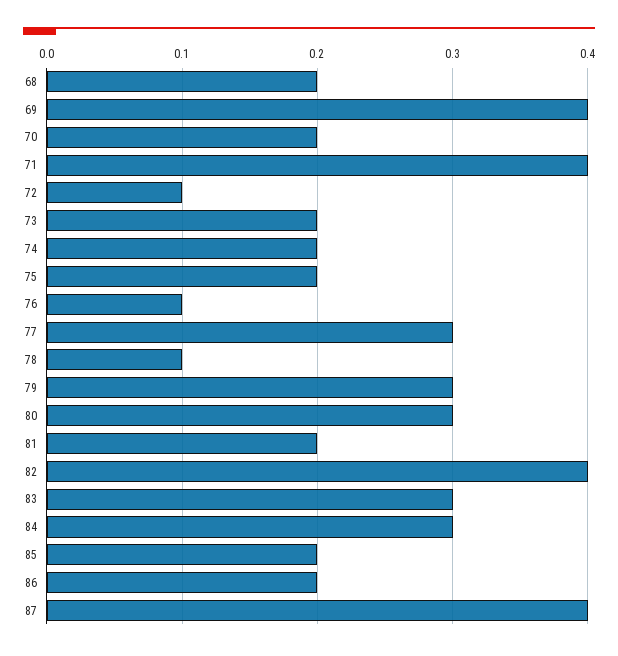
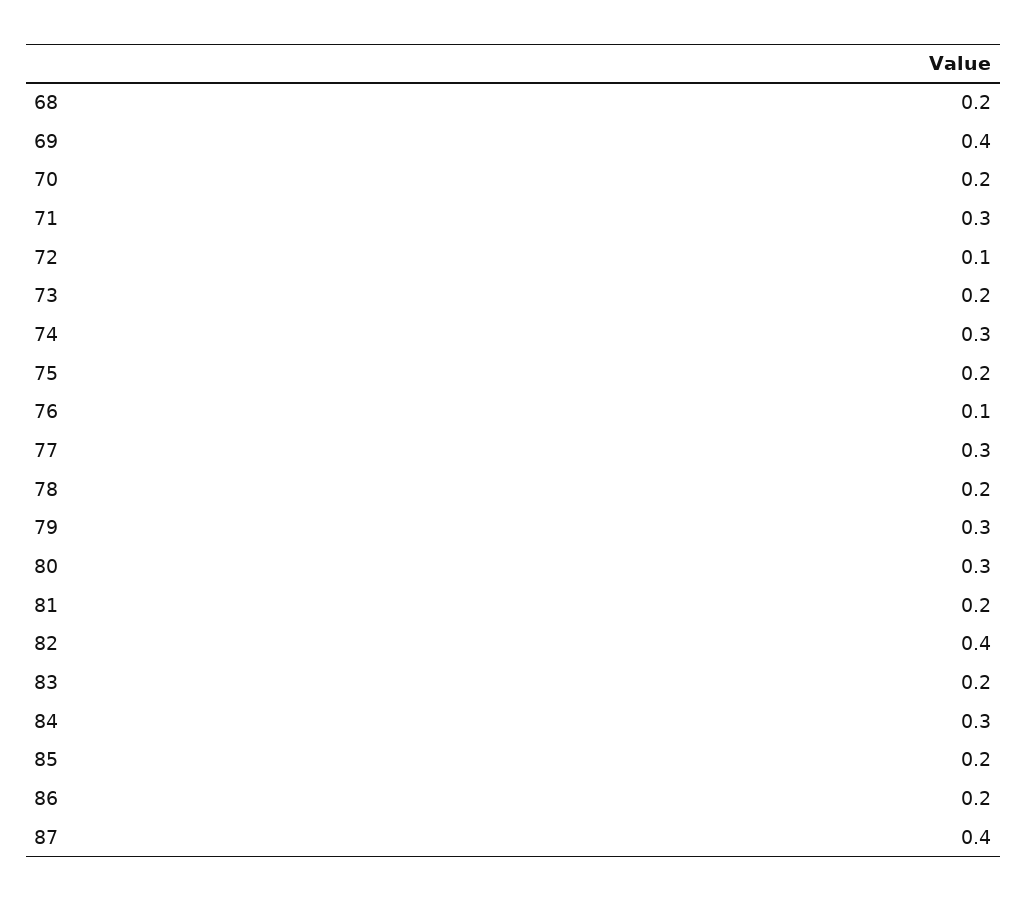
  {
    "68": 0.2,
    "69": 0.4,
    "70": 0.2,
-   "71": 0.4,
+   "71": 0.3,
    "72": 0.1,
    "73": 0.2,
-   "74": 0.2,
+   "74": 0.3,
    "75": 0.2,
    "76": 0.1,
    "77": 0.3,
-   "78": 0.1,
+   "78": 0.2,
    "79": 0.3,
    "80": 0.3,
    "81": 0.2,
    "82": 0.4,
-   "83": 0.3,
+   "83": 0.2,
    "84": 0.3,
    "85": 0.2,
    "86": 0.2,
    "87": 0.4
  }

